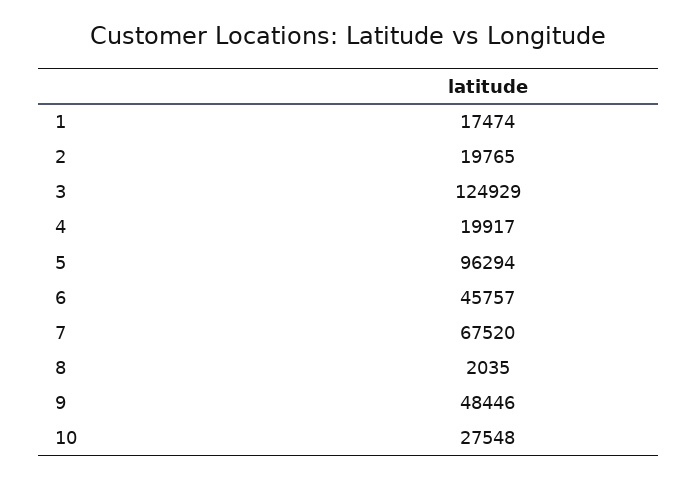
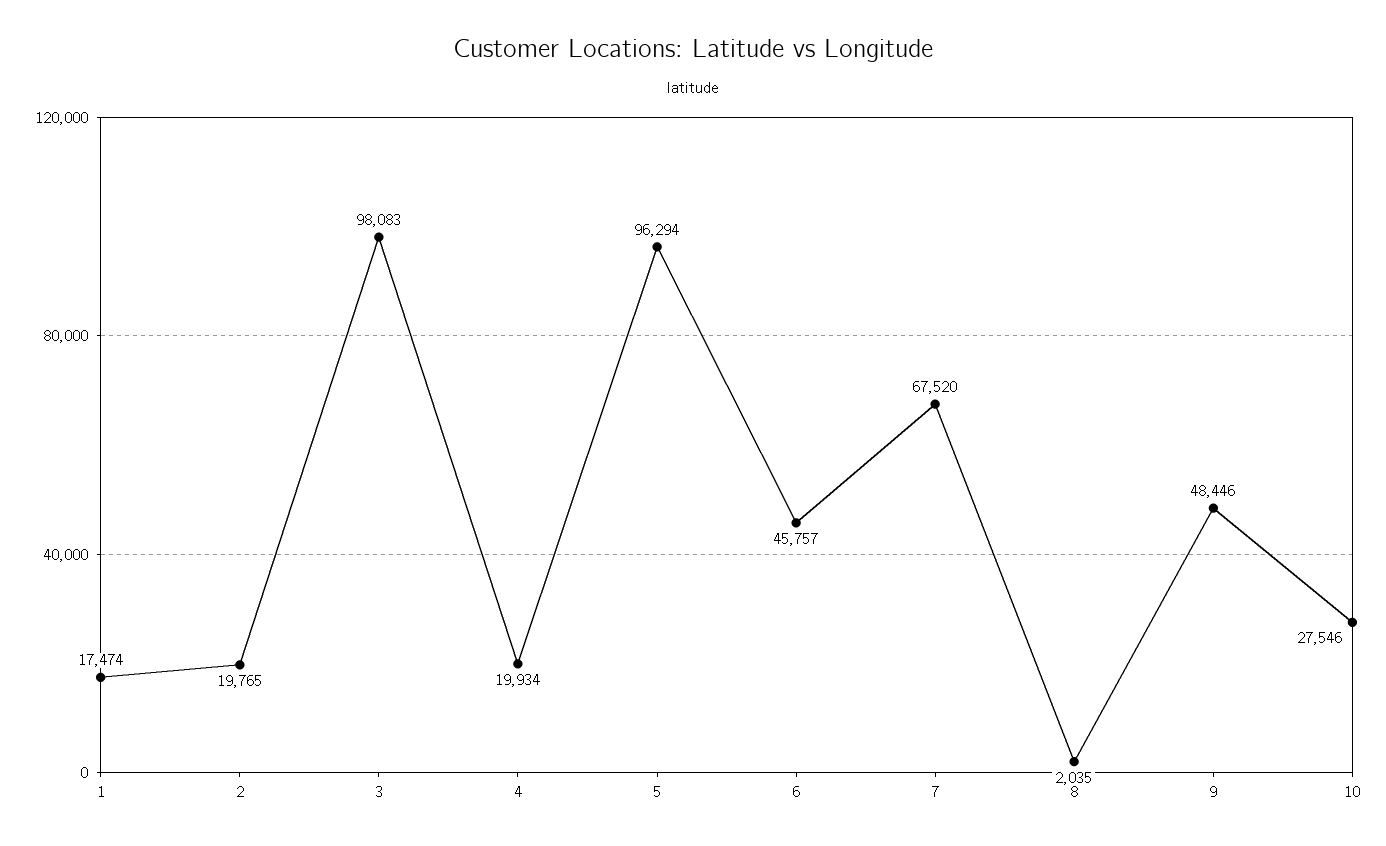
  {
    "1": 17474,
    "2": 19765,
-   "3": 124929,
+   "3": 98083,
-   "4": 19917,
+   "4": 19934,
    "5": 96294,
    "6": 45757,
    "7": 67520,
    "8": 2035,
    "9": 48446,
-   "10": 27548
+   "10": 27546
  }

